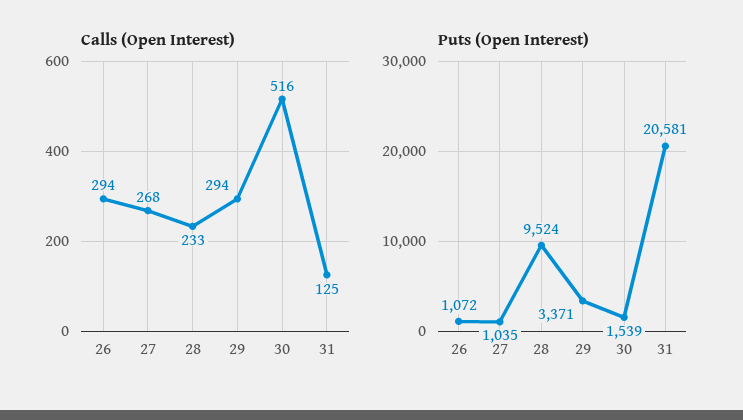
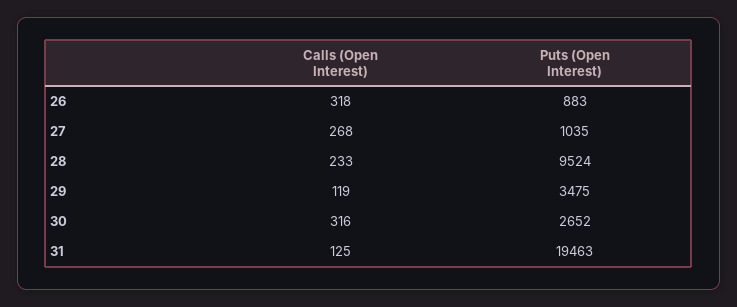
  {
    "Calls (Open Interest)": {
-     "26": 294,
+     "26": 318,
      "27": 268,
      "28": 233,
-     "29": 294,
+     "29": 119,
-     "30": 516,
+     "30": 316,
      "31": 125
    },
    "Puts (Open Interest)": {
-     "26": 1072,
+     "26": 883,
      "27": 1035,
      "28": 9524,
-     "29": 3371,
+     "29": 3475,
-     "30": 1539,
+     "30": 2652,
-     "31": 20581
+     "31": 19463
    }
  }

